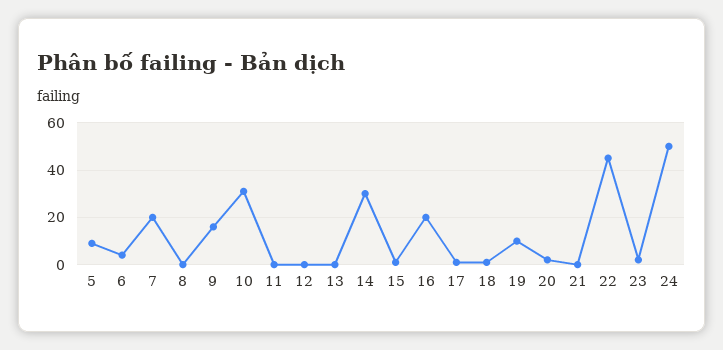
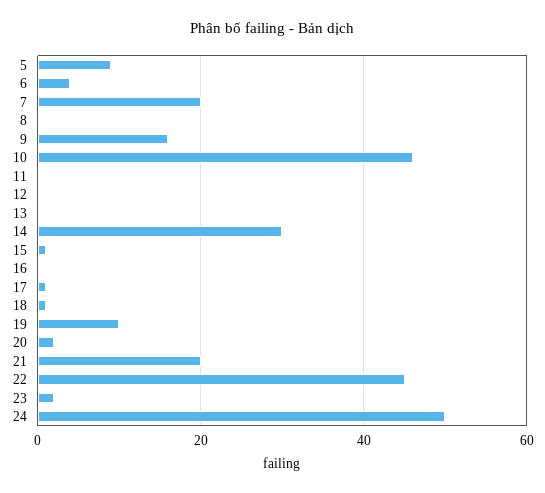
  {
    "5": 10,
    "6": 5,
    "7": 20,
    "8": 0,
    "9": 15,
-   "10": 30,
+   "10": 45,
    "11": 0,
    "12": 0,
    "13": 0,
    "14": 30,
    "15": 0,
-   "16": 20,
+   "16": 0,
    "17": 0,
    "18": 0,
    "19": 10,
    "20": 0,
-   "21": 0,
+   "21": 20,
    "22": 45,
    "23": 0,
    "24": 50
  }

